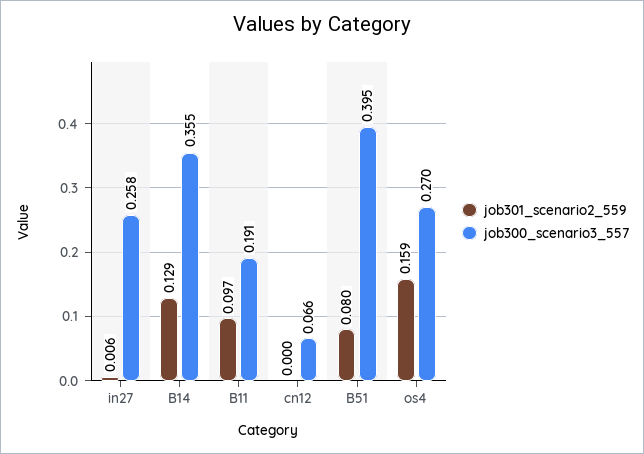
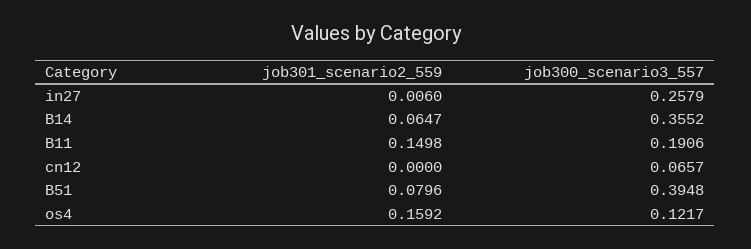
  {
    "job301_scenario2_559": {
      "in27": 0.006,
-     "B14": 0.129,
+     "B14": 0.0647,
-     "B11": 0.097,
+     "B11": 0.1498,
      "cn12": 0,
      "B51": 0.0796,
      "os4": 0.1592
    },
    "job300_scenario3_557": {
      "in27": 0.2579,
      "B14": 0.3552,
      "B11": 0.1906,
      "cn12": 0.0657,
      "B51": 0.3948,
-     "os4": 0.27
+     "os4": 0.1217
    }
  }

